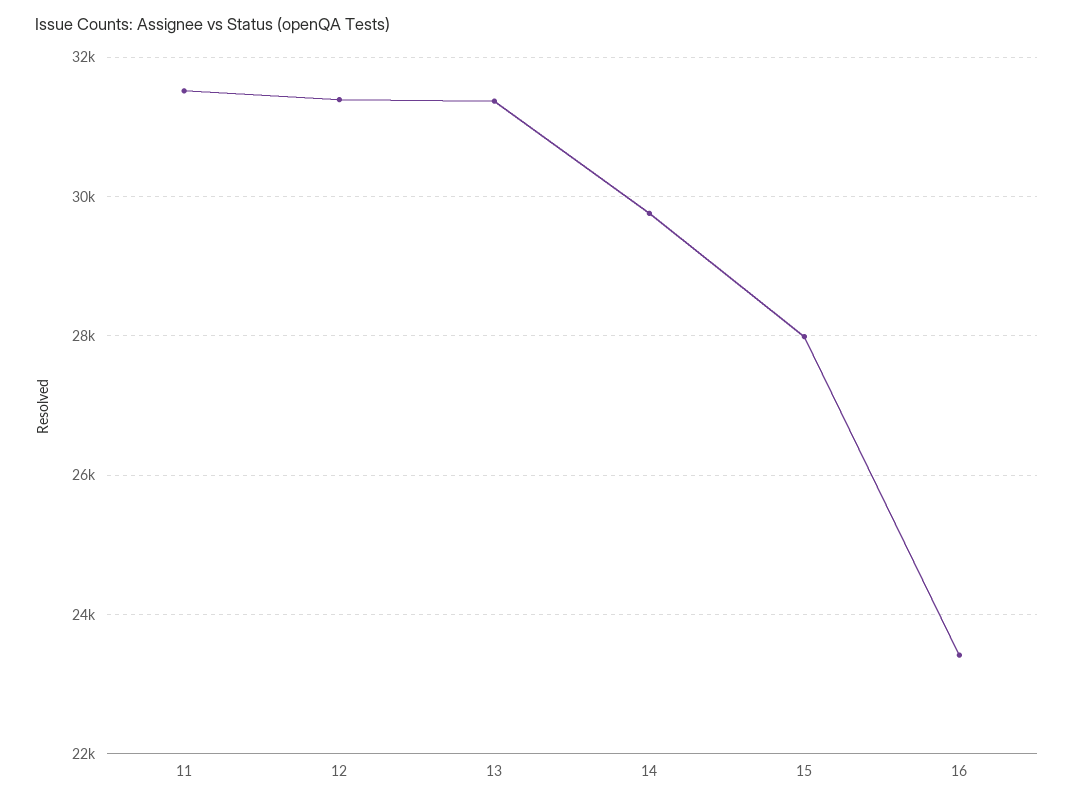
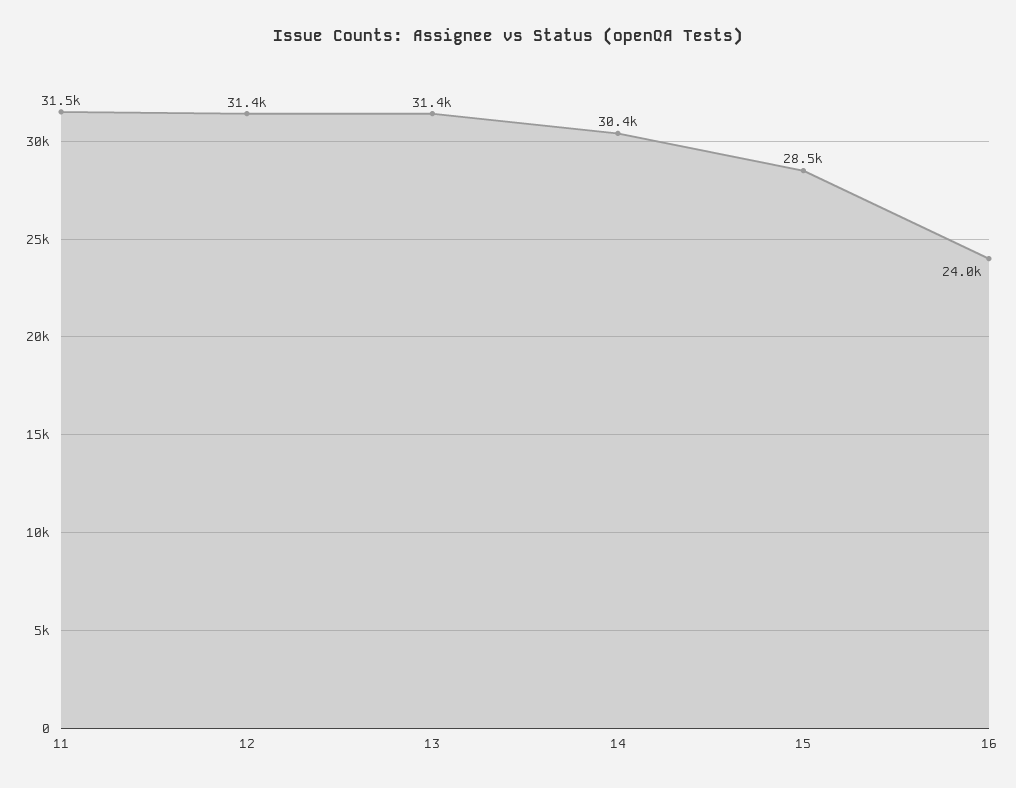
  {
    "11": 31500,
    "12": 31400,
    "13": 31400,
-   "14": 29800,
+   "14": 30400,
-   "15": 28000,
+   "15": 28500,
-   "16": 23400
+   "16": 24000
  }

